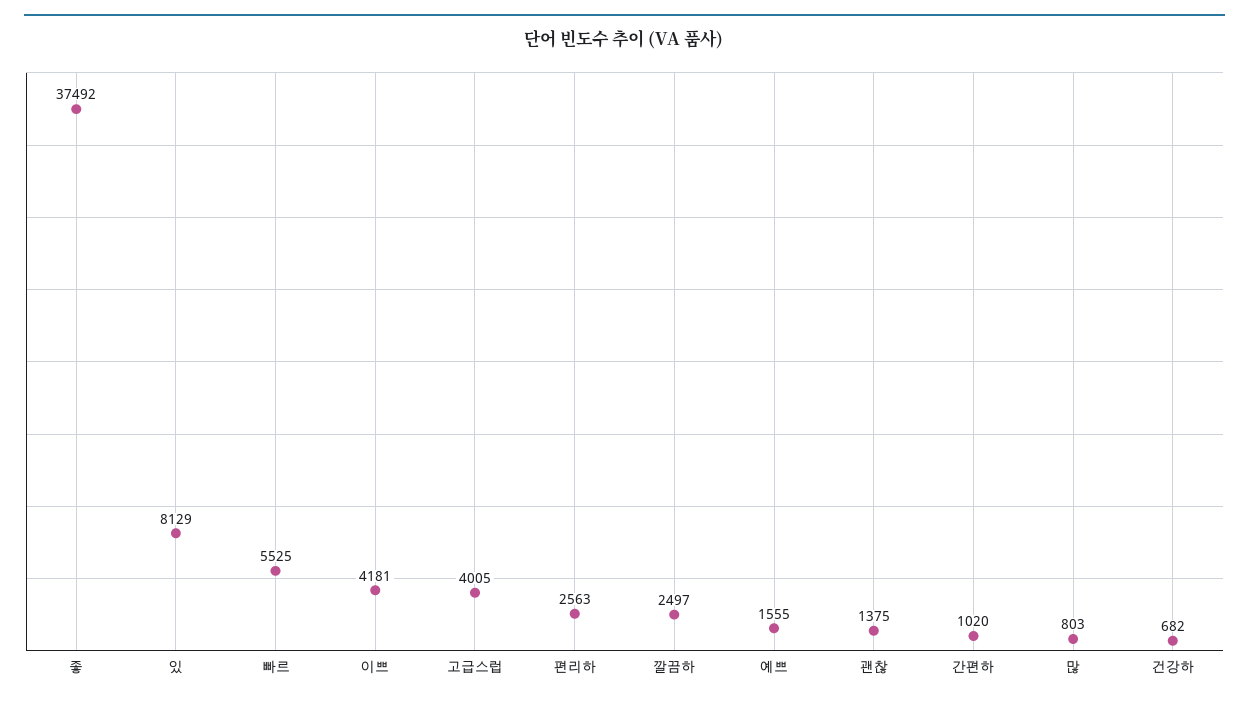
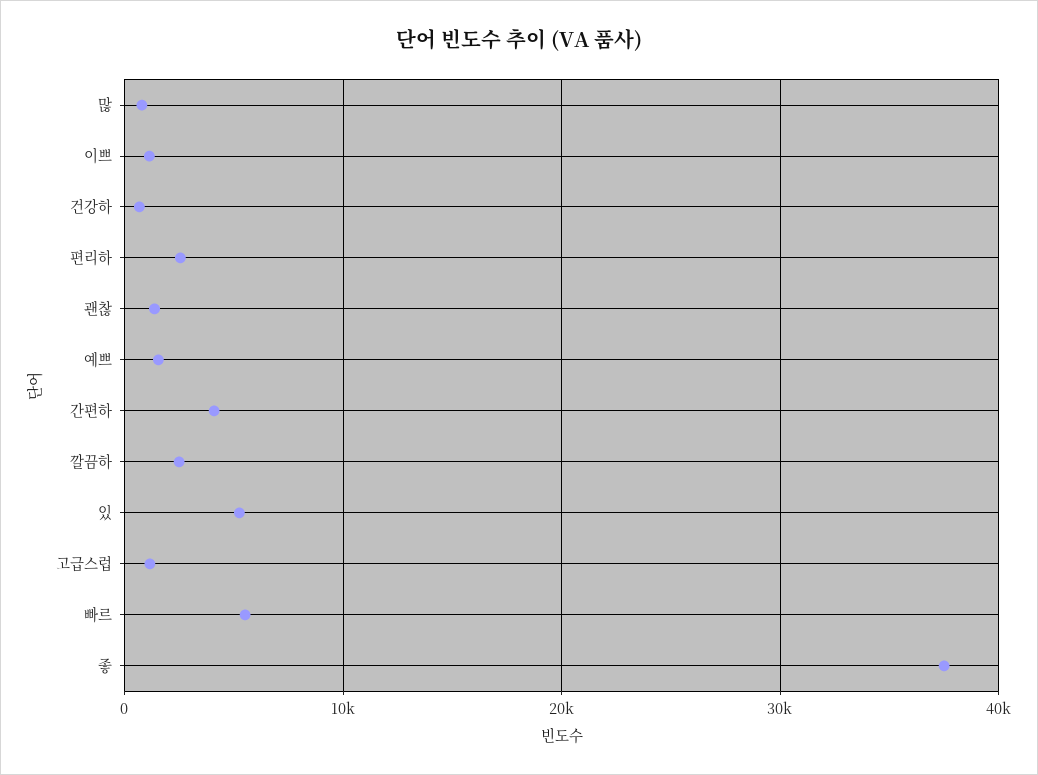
  {
    "좋": 37492,
-   "있": 8129,
+   "있": 5000,
    "빠르": 5525,
-   "이쁘": 4181,
+   "이쁘": 1000,
-   "고급스럽": 4005,
+   "고급스럽": 1000,
    "편리하": 2563,
    "깔끔하": 2497,
    "예쁘": 1555,
    "괜찮": 1375,
-   "간편하": 1020,
+   "간편하": 4000,
    "많": 803,
    "건강하": 682
  }

